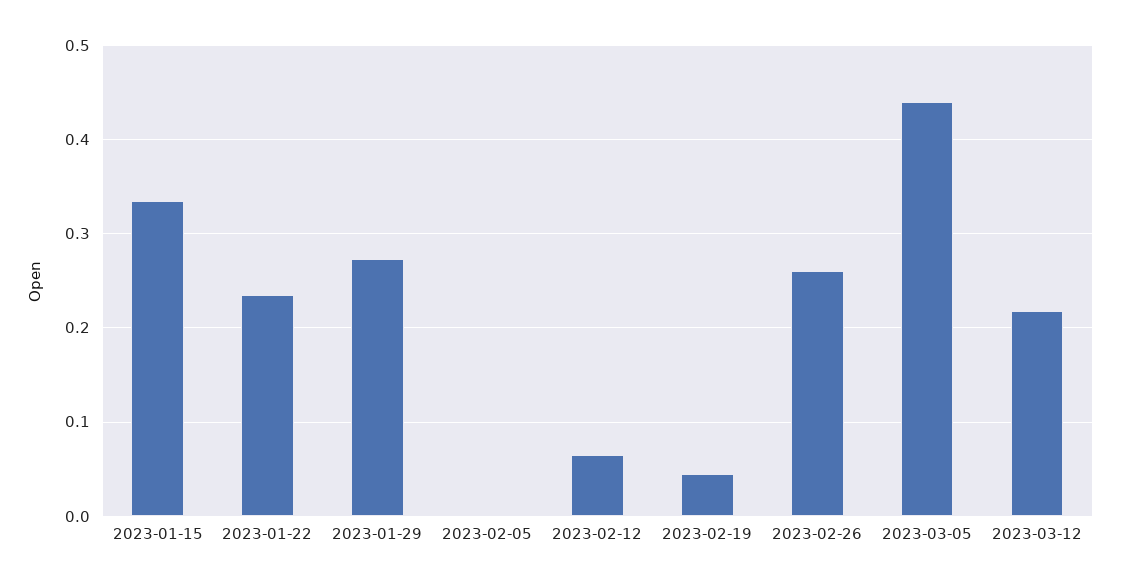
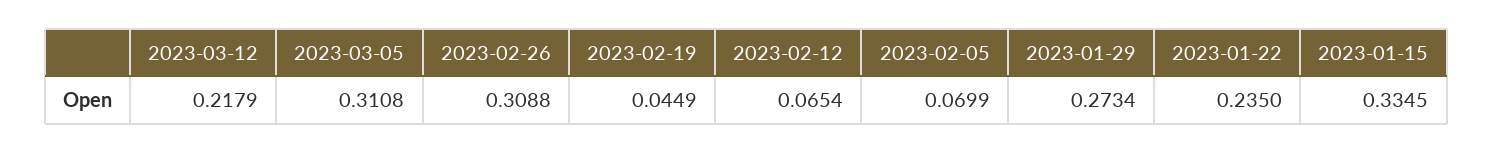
  {
    "2023-01-15": 0.3345,
    "2023-01-22": 0.235,
    "2023-01-29": 0.2734,
-   "2023-02-05": 0,
+   "2023-02-05": 0.0699,
    "2023-02-12": 0.0654,
    "2023-02-19": 0.0449,
-   "2023-02-26": 0.26,
+   "2023-02-26": 0.3088,
-   "2023-03-05": 0.44,
+   "2023-03-05": 0.3108,
    "2023-03-12": 0.2179
  }

